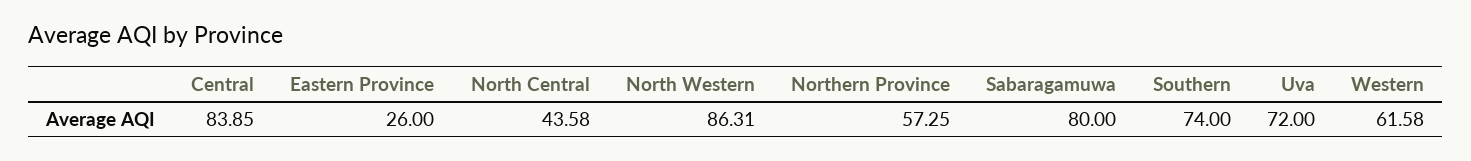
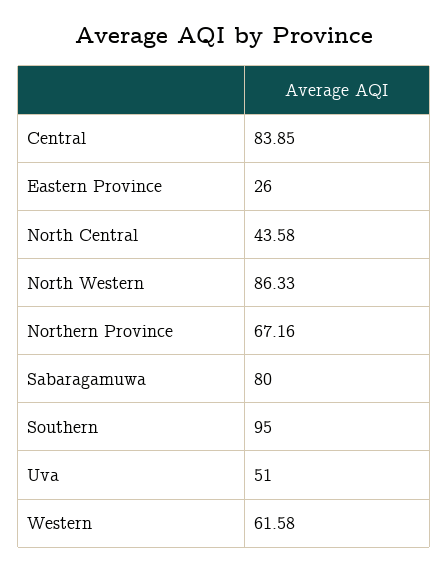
  {
    "Central": 83.85,
    "Eastern Province": 26,
    "North Central": 43.58,
-   "North Western": 86.31,
+   "North Western": 86.33,
-   "Northern Province": 57.25,
+   "Northern Province": 67.16,
    "Sabaragamuwa": 80,
-   "Southern": 74,
+   "Southern": 95,
-   "Uva": 72,
+   "Uva": 51,
    "Western": 61.58
  }

